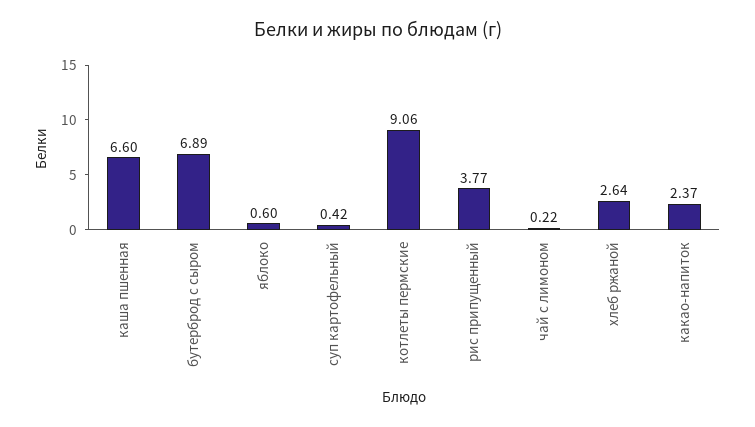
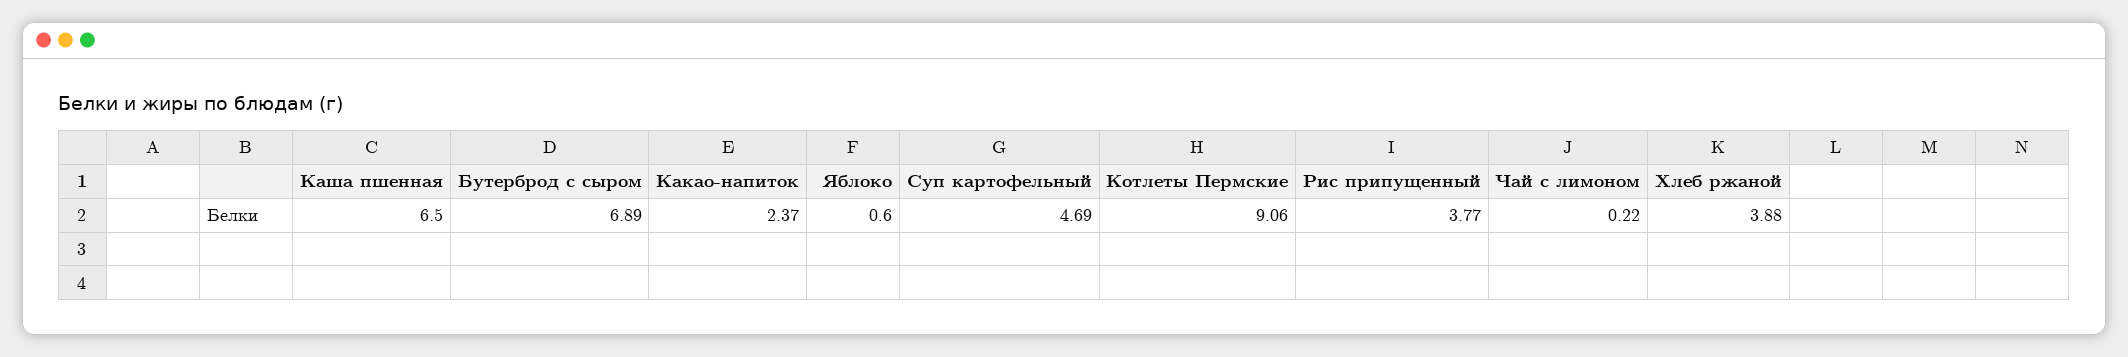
  {
-   "каша пшенная": 6.6,
+   "каша пшенная": 6.5,
    "бутерброд с сыром": 6.89,
    "яблоко": 0.6,
-   "суп картофельный": 0.42,
+   "суп картофельный": 4.69,
    "котлеты пермские": 9.06,
    "рис припущенный": 3.77,
    "чай с лимоном": 0.22,
-   "хлеб ржаной": 2.64,
+   "хлеб ржаной": 3.88,
    "какао-напиток": 2.37
  }

